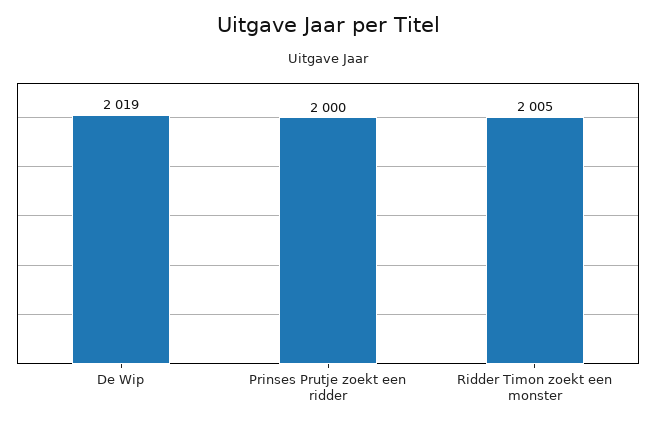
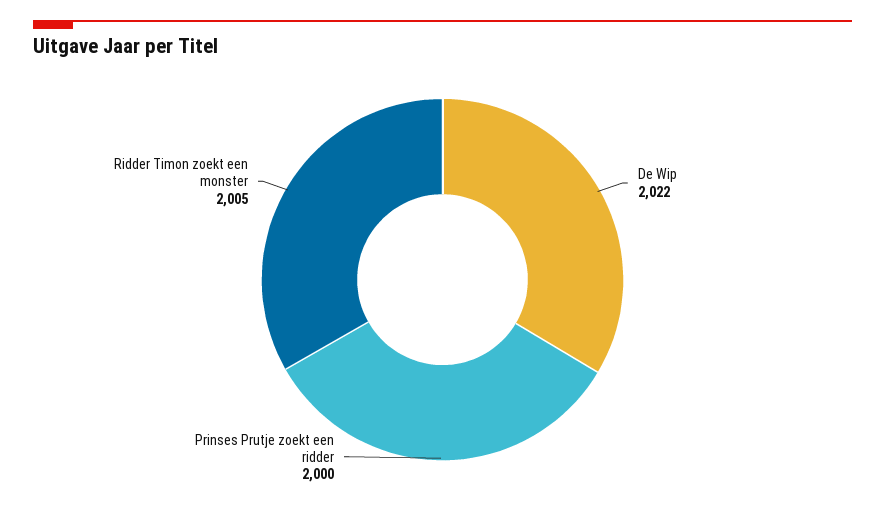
  {
-   "De Wip": 2019,
+   "De Wip": 2022,
    "Prinses Prutje zoekt een ridder": 2000,
    "Ridder Timon zoekt een monster": 2005
  }

